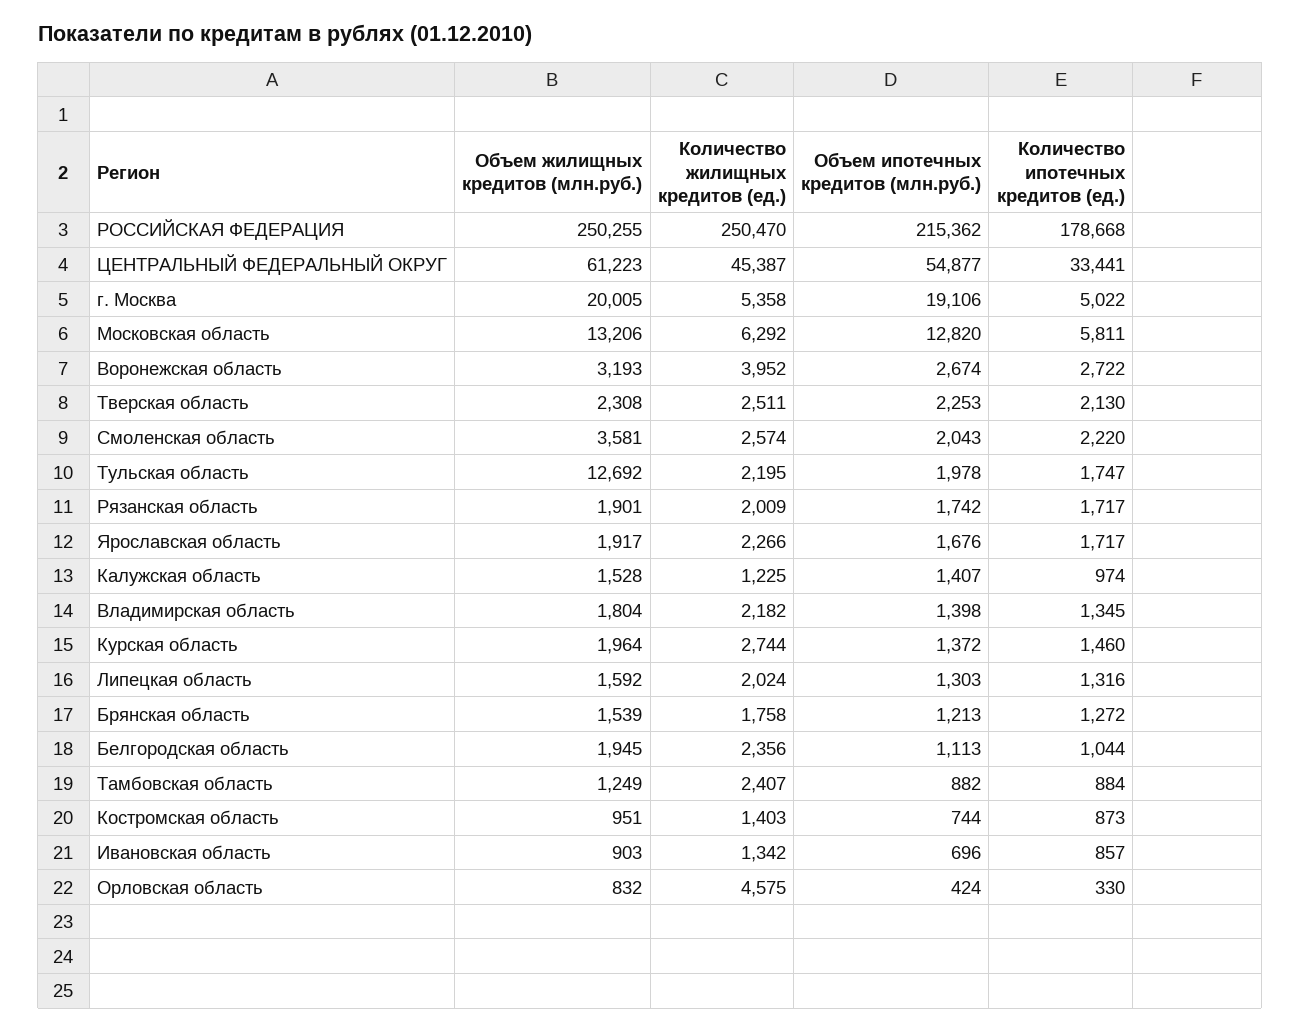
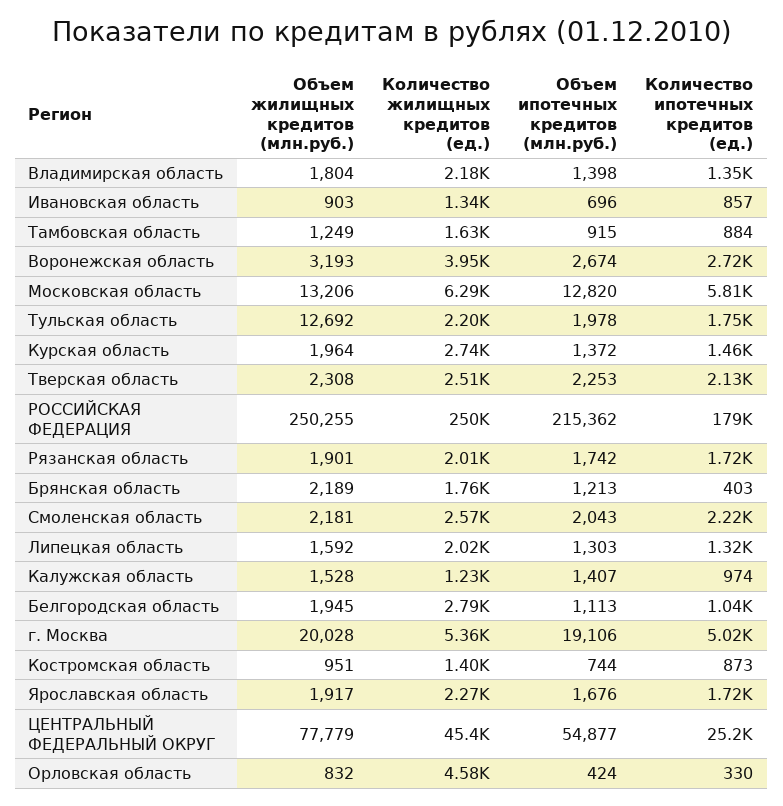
  {
    "Объем жилищных кредитов (млн.руб.)": {
      "РОССИЙСКАЯ ФЕДЕРАЦИЯ": 250255,
-     "ЦЕНТРАЛЬНЫЙ ФЕДЕРАЛЬНЫЙ ОКРУГ": 61223,
+     "ЦЕНТРАЛЬНЫЙ ФЕДЕРАЛЬНЫЙ ОКРУГ": 77779,
-     "г. Москва": 20005,
+     "г. Москва": 20028,
      "Московская область": 13206,
      "Воронежская область": 3193,
      "Тверская область": 2308,
-     "Смоленская область": 3581,
+     "Смоленская область": 2181,
      "Тульская область": 12692,
      "Рязанская область": 1901,
      "Ярославская область": 1917,
      "Калужская область": 1528,
      "Владимирская область": 1804,
      "Курская область": 1964,
      "Липецкая область": 1592,
-     "Брянская область": 1539,
+     "Брянская область": 2189,
      "Белгородская область": 1945,
      "Тамбовская область": 1249,
      "Костромская область": 951,
      "Ивановская область": 903,
      "Орловская область": 832
    },
    "Количество жилищных кредитов (ед.)": {
      "РОССИЙСКАЯ ФЕДЕРАЦИЯ": 250470,
      "ЦЕНТРАЛЬНЫЙ ФЕДЕРАЛЬНЫЙ ОКРУГ": 45387,
      "г. Москва": 5358,
      "Московская область": 6292,
      "Воронежская область": 3952,
      "Тверская область": 2511,
      "Смоленская область": 2574,
      "Тульская область": 2195,
      "Рязанская область": 2009,
      "Ярославская область": 2266,
      "Калужская область": 1225,
      "Владимирская область": 2182,
      "Курская область": 2744,
      "Липецкая область": 2024,
      "Брянская область": 1758,
-     "Белгородская область": 2356,
+     "Белгородская область": 2790,
-     "Тамбовская область": 2407,
+     "Тамбовская область": 1630,
      "Костромская область": 1403,
      "Ивановская область": 1342,
      "Орловская область": 4575
    },
    "Объем ипотечных кредитов (млн.руб.)": {
      "РОССИЙСКАЯ ФЕДЕРАЦИЯ": 215362,
      "ЦЕНТРАЛЬНЫЙ ФЕДЕРАЛЬНЫЙ ОКРУГ": 54877,
      "г. Москва": 19106,
      "Московская область": 12820,
      "Воронежская область": 2674,
      "Тверская область": 2253,
      "Смоленская область": 2043,
      "Тульская область": 1978,
      "Рязанская область": 1742,
      "Ярославская область": 1676,
      "Калужская область": 1407,
      "Владимирская область": 1398,
      "Курская область": 1372,
      "Липецкая область": 1303,
      "Брянская область": 1213,
      "Белгородская область": 1113,
-     "Тамбовская область": 882,
+     "Тамбовская область": 915,
      "Костромская область": 744,
      "Ивановская область": 696,
      "Орловская область": 424
    },
    "Количество ипотечных кредитов (ед.)": {
      "РОССИЙСКАЯ ФЕДЕРАЦИЯ": 178668,
-     "ЦЕНТРАЛЬНЫЙ ФЕДЕРАЛЬНЫЙ ОКРУГ": 33441,
+     "ЦЕНТРАЛЬНЫЙ ФЕДЕРАЛЬНЫЙ ОКРУГ": 25200,
      "г. Москва": 5022,
      "Московская область": 5811,
      "Воронежская область": 2722,
      "Тверская область": 2130,
      "Смоленская область": 2220,
      "Тульская область": 1747,
      "Рязанская область": 1717,
      "Ярославская область": 1717,
      "Калужская область": 974,
      "Владимирская область": 1345,
      "Курская область": 1460,
      "Липецкая область": 1316,
-     "Брянская область": 1272,
+     "Брянская область": 403,
      "Белгородская область": 1044,
      "Тамбовская область": 884,
      "Костромская область": 873,
      "Ивановская область": 857,
      "Орловская область": 330
    }
  }

